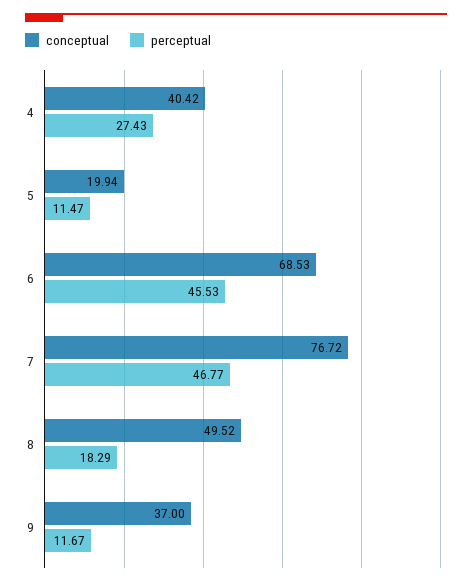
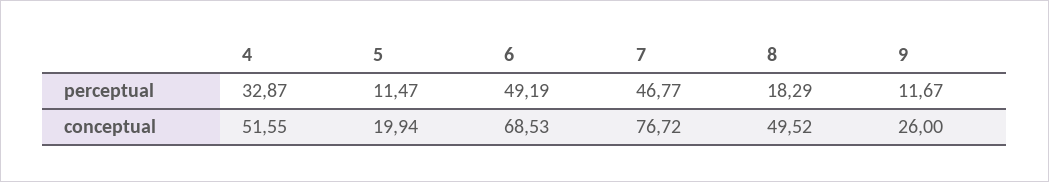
  {
    "conceptual": {
-     "4": 40.42,
+     "4": 51.55,
      "5": 19.94,
      "6": 68.53,
      "7": 76.72,
      "8": 49.52,
-     "9": 37
+     "9": 26
    },
    "perceptual": {
-     "4": 27.43,
+     "4": 32.87,
      "5": 11.47,
-     "6": 45.53,
+     "6": 49.19,
      "7": 46.77,
      "8": 18.29,
      "9": 11.67
    }
  }

